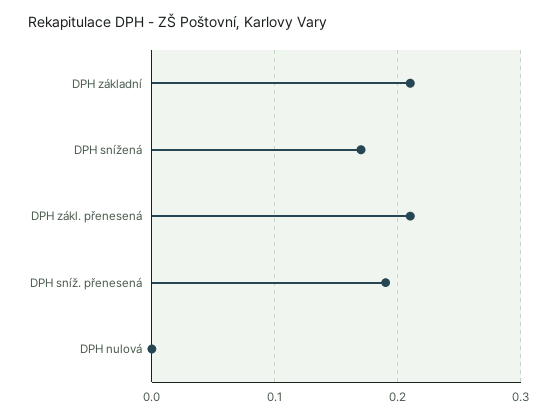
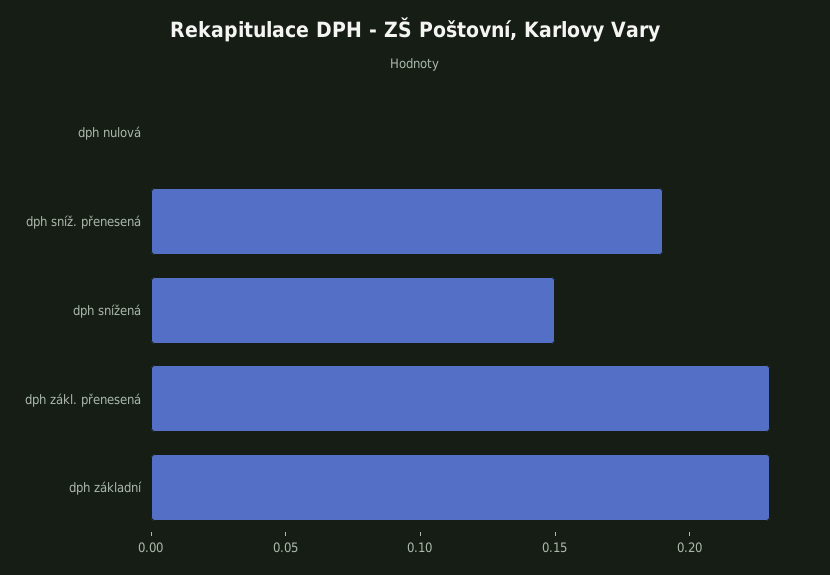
  {
-   "DPH základní": 0.21,
+   "DPH základní": 0.23,
-   "DPH snížená": 0.17,
+   "DPH snížená": 0.15,
-   "DPH zákl. přenesená": 0.21,
+   "DPH zákl. přenesená": 0.23,
    "DPH sníž. přenesená": 0.19,
    "DPH nulová": 0
  }

